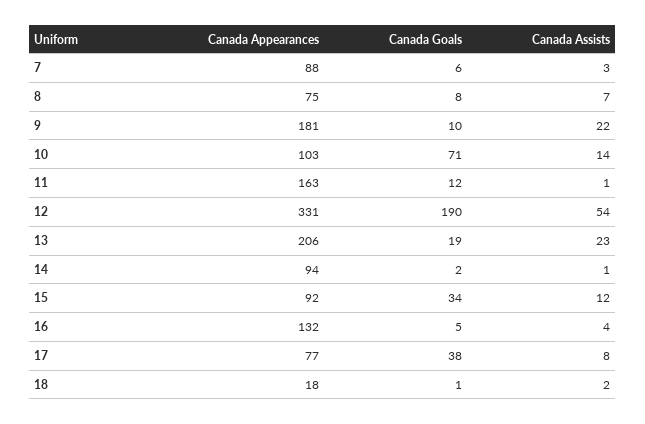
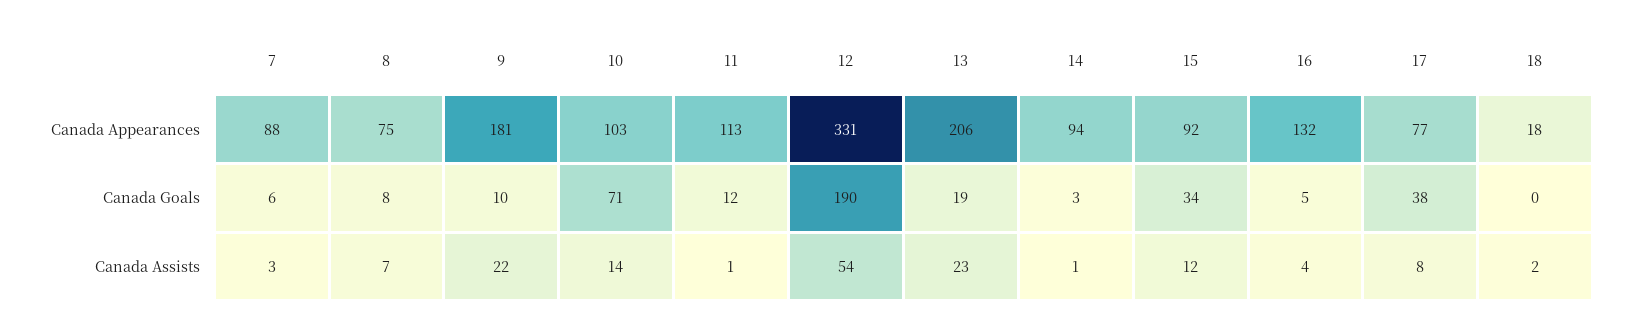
  {
    "Canada Appearances": {
      "7": 88,
      "8": 75,
      "9": 181,
      "10": 103,
-     "11": 163,
+     "11": 113,
      "12": 331,
      "13": 206,
      "14": 94,
      "15": 92,
      "16": 132,
      "17": 77,
      "18": 18
    },
    "Canada Goals": {
      "7": 6,
      "8": 8,
      "9": 10,
      "10": 71,
      "11": 12,
      "12": 190,
      "13": 19,
-     "14": 2,
+     "14": 3,
      "15": 34,
      "16": 5,
      "17": 38,
-     "18": 1
+     "18": 0
    },
    "Canada Assists": {
      "7": 3,
      "8": 7,
      "9": 22,
      "10": 14,
      "11": 1,
      "12": 54,
      "13": 23,
      "14": 1,
      "15": 12,
      "16": 4,
      "17": 8,
      "18": 2
    }
  }

